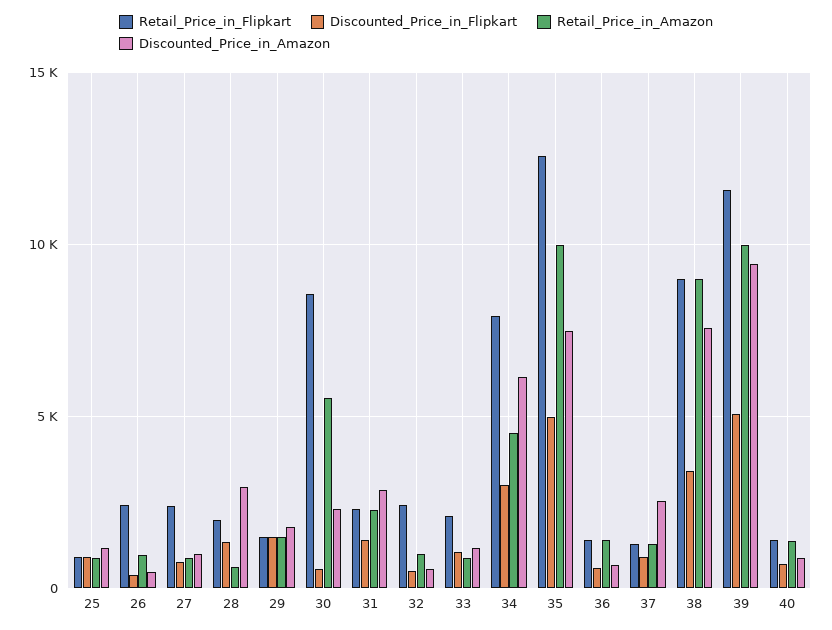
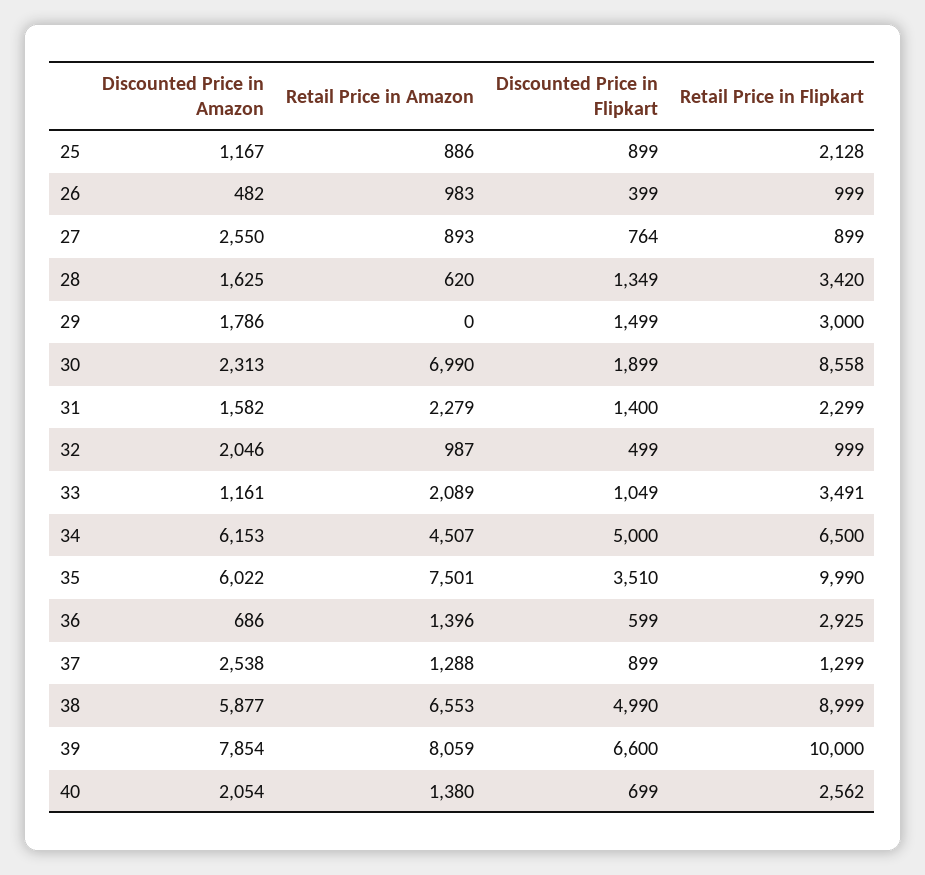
  {
    "Retail_Price_in_Flipkart": {
-     "25": 1000,
+     "25": 2128,
-     "26": 2500,
+     "26": 999,
-     "27": 2500,
+     "27": 899,
-     "28": 2000,
+     "28": 3420,
-     "29": 1500,
+     "29": 3000,
      "30": 8558,
      "31": 2299,
-     "32": 2500,
+     "32": 999,
-     "33": 2000,
+     "33": 3491,
-     "34": 8000,
+     "34": 6500,
-     "35": 12500,
+     "35": 9990,
-     "36": 1500,
+     "36": 2925,
      "37": 1299,
      "38": 8999,
-     "39": 11500,
+     "39": 10000,
-     "40": 1500
+     "40": 2562
    },
    "Discounted_Price_in_Flipkart": {
      "25": 899,
      "26": 399,
      "27": 764,
      "28": 1349,
      "29": 1499,
-     "30": 500,
+     "30": 1899,
      "31": 1400,
      "32": 499,
      "33": 1049,
-     "34": 3000,
+     "34": 5000,
-     "35": 5000,
+     "35": 3510,
      "36": 599,
      "37": 899,
-     "38": 3500,
+     "38": 4990,
-     "39": 5000,
+     "39": 6600,
      "40": 699
    },
    "Retail_Price_in_Amazon": {
      "25": 886,
      "26": 983,
      "27": 893,
      "28": 620,
-     "29": 1500,
+     "29": 0,
-     "30": 5500,
+     "30": 6990,
      "31": 2279,
      "32": 987,
-     "33": 1000,
+     "33": 2089,
      "34": 4507,
-     "35": 10000,
+     "35": 7501,
      "36": 1396,
      "37": 1288,
-     "38": 9000,
+     "38": 6553,
-     "39": 10000,
+     "39": 8059,
      "40": 1380
    },
    "Discounted_Price_in_Amazon": {
      "25": 1167,
      "26": 482,
-     "27": 1000,
+     "27": 2550,
-     "28": 3000,
+     "28": 1625,
      "29": 1786,
      "30": 2313,
-     "31": 3000,
+     "31": 1582,
-     "32": 500,
+     "32": 2046,
      "33": 1161,
      "34": 6153,
-     "35": 7500,
+     "35": 6022,
      "36": 686,
      "37": 2538,
-     "38": 7500,
+     "38": 5877,
-     "39": 9500,
+     "39": 7854,
-     "40": 1000
+     "40": 2054
    }
  }

